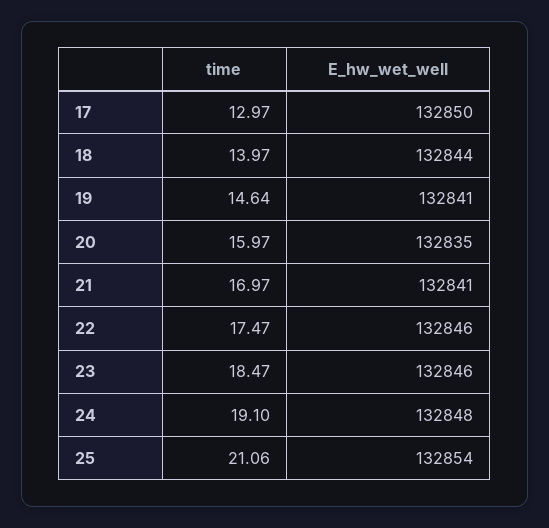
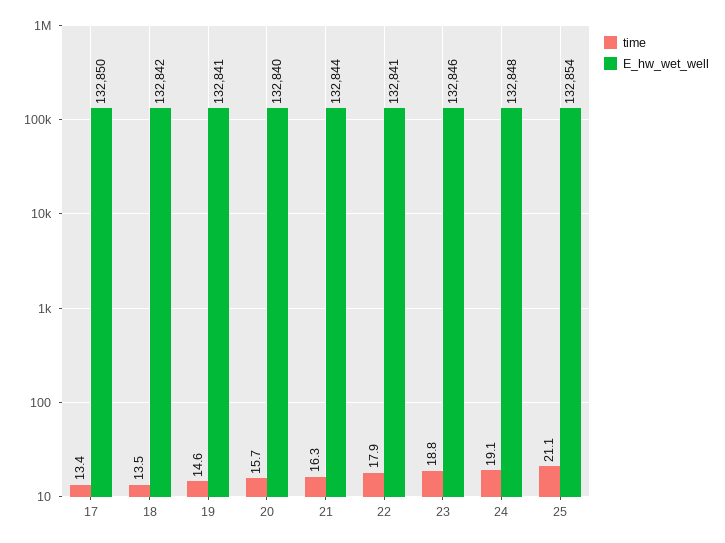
  {
    "time": {
-     "17": 12.97,
+     "17": 13.4,
-     "18": 13.97,
+     "18": 13.5,
      "19": 14.64,
-     "20": 15.97,
+     "20": 15.7,
-     "21": 16.97,
+     "21": 16.3,
-     "22": 17.47,
+     "22": 17.9,
-     "23": 18.47,
+     "23": 18.8,
      "24": 19.1,
      "25": 21.06
    },
    "E_hw_wet_well": {
      "17": 132850,
-     "18": 132844,
+     "18": 132842,
      "19": 132841,
-     "20": 132835,
+     "20": 132840,
-     "21": 132841,
+     "21": 132844,
-     "22": 132846,
+     "22": 132841,
      "23": 132846,
      "24": 132848,
      "25": 132854
    }
  }

